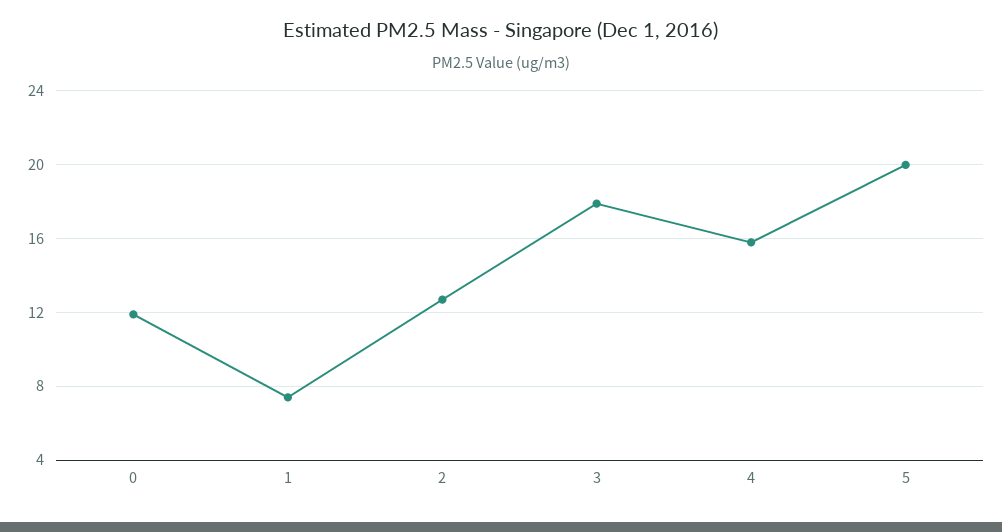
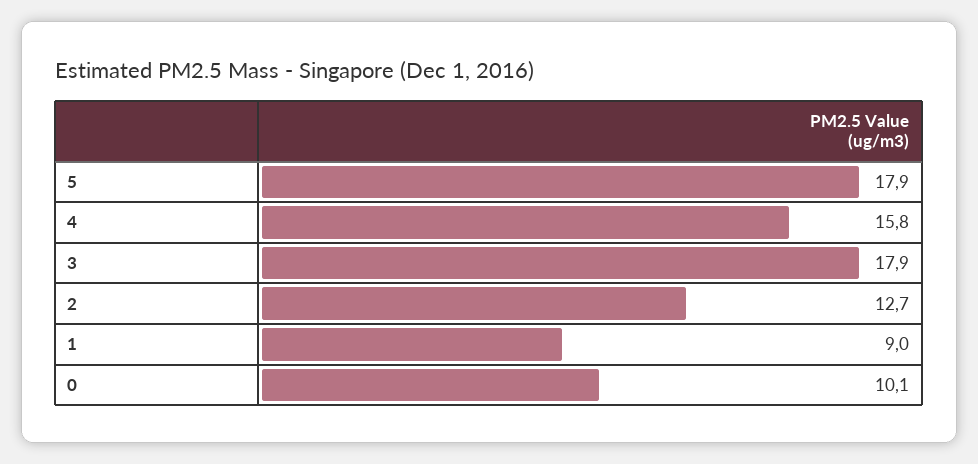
  {
-   "0": 12,
+   "0": 10.1,
-   "1": 7.5,
+   "1": 9,
    "2": 12.7,
    "3": 17.9,
    "4": 15.8,
-   "5": 20
+   "5": 17.9
  }

